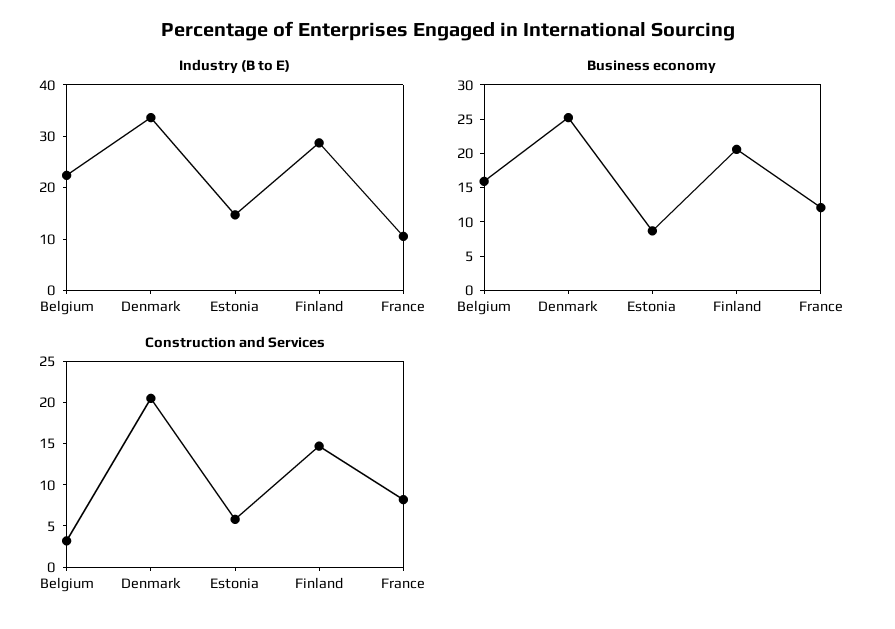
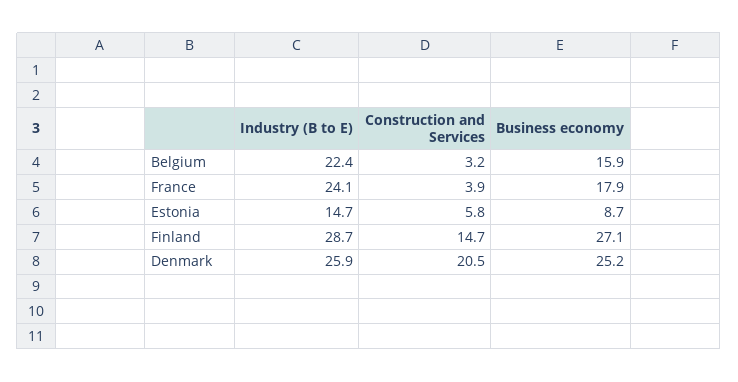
  {
    "Industry (B to E)": {
      "Belgium": 22.4,
-     "Denmark": 34,
+     "Denmark": 25.9,
      "Estonia": 14.7,
      "Finland": 28.7,
-     "France": 10
+     "France": 24.1
    },
    "Business economy": {
      "Belgium": 15.9,
      "Denmark": 25.2,
      "Estonia": 8.7,
-     "Finland": 20,
+     "Finland": 27.1,
-     "France": 12.5
+     "France": 17.9
    },
    "Construction and Services": {
      "Belgium": 3.2,
      "Denmark": 20.5,
      "Estonia": 5.8,
      "Finland": 14.7,
-     "France": 8
+     "France": 3.9
    }
  }

